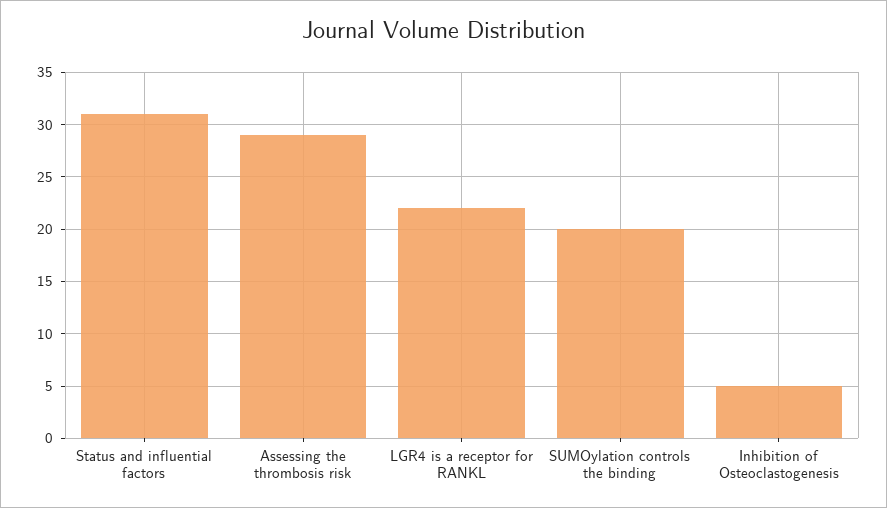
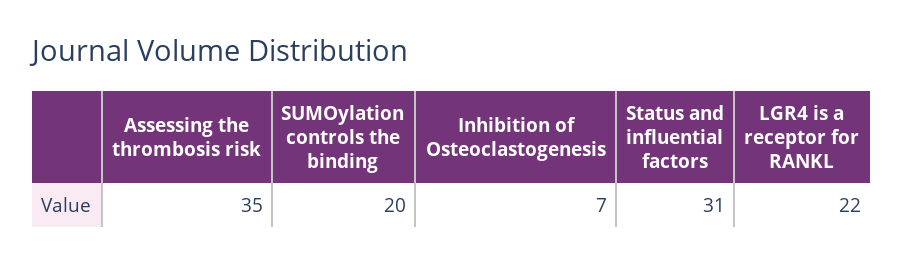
  {
    "Status and influential factors": 31,
-   "Assessing the thrombosis risk": 29,
+   "Assessing the thrombosis risk": 35,
    "LGR4 is a receptor for RANKL": 22,
    "SUMOylation controls the binding": 20,
-   "Inhibition of Osteoclastogenesis": 5
+   "Inhibition of Osteoclastogenesis": 7
  }

